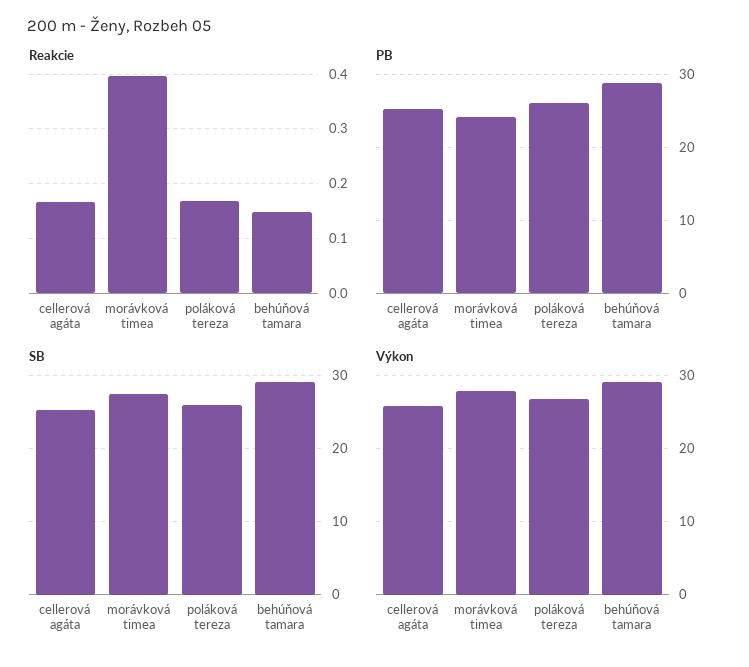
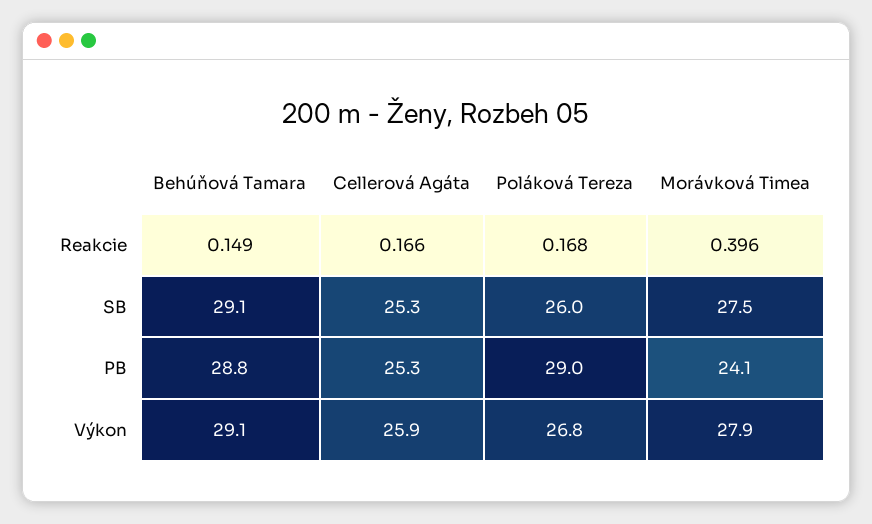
  {
    "Reakcie": {
      "cellerová agáta": 0.166,
      "morávková timea": 0.396,
      "poláková tereza": 0.168,
      "behúňová tamara": 0.149
    },
    "PB": {
      "cellerová agáta": 25.3,
      "morávková timea": 24.1,
-     "poláková tereza": 26,
+     "poláková tereza": 29,
      "behúňová tamara": 28.8
    },
    "SB": {
      "cellerová agáta": 25.3,
      "morávková timea": 27.5,
      "poláková tereza": 26,
      "behúňová tamara": 29.1
    },
    "Výkon": {
      "cellerová agáta": 25.9,
      "morávková timea": 27.9,
      "poláková tereza": 26.8,
      "behúňová tamara": 29.1
    }
  }

